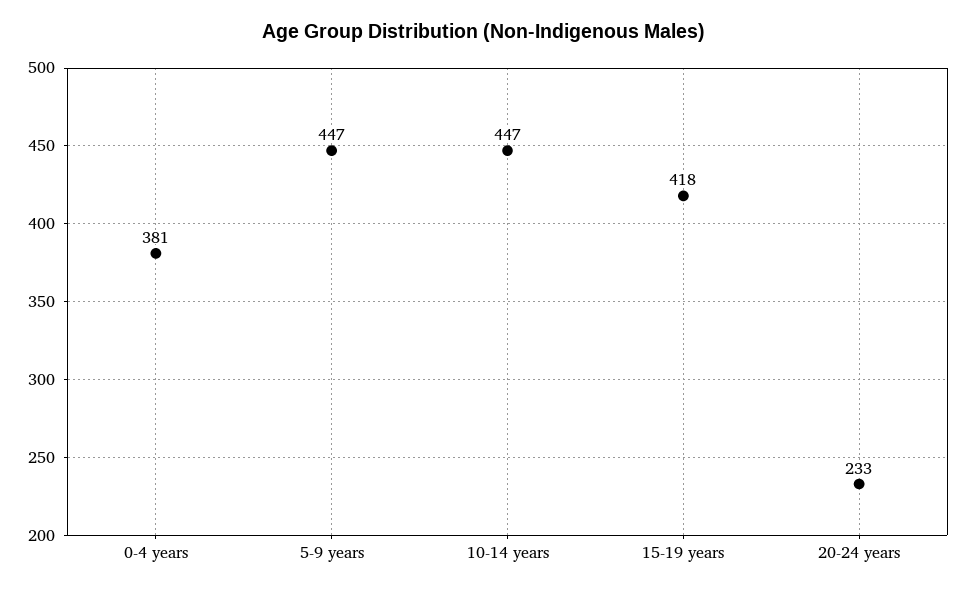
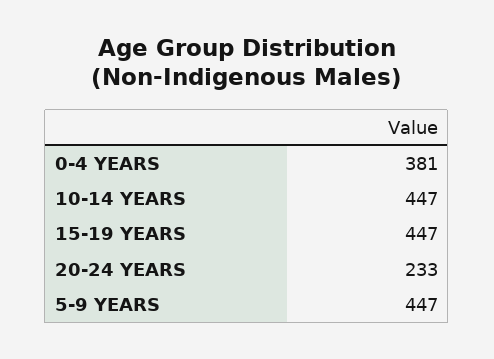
  {
    "0-4 years": 381,
    "5-9 years": 447,
    "10-14 years": 447,
-   "15-19 years": 418,
+   "15-19 years": 447,
    "20-24 years": 233
  }

